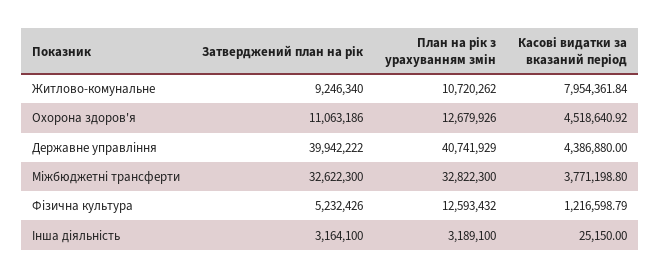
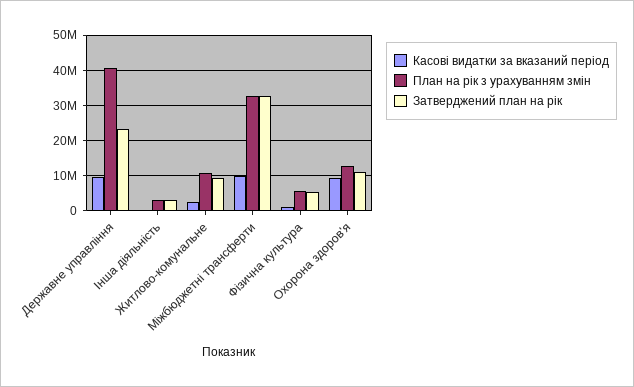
  {
    "Затверджений план на рік": {
      "Житлово-комунальне": 9246340,
      "Охорона здоров'я": 11063186,
-     "Державне управління": 39942222,
+     "Державне управління": 24000000,
      "Міжбюджетні трансферти": 32622300,
      "Фiзична культура": 5232426,
      "Інша діяльність": 3164100
    },
    "План на рік з урахуванням змін": {
      "Житлово-комунальне": 10720262,
      "Охорона здоров'я": 12679926,
      "Державне управління": 40741929,
      "Міжбюджетні трансферти": 32822300,
-     "Фiзична культура": 12593432,
+     "Фiзична культура": 6000000,
      "Інша діяльність": 3189100
    },
    "Касові видатки за вказаний період": {
-     "Житлово-комунальне": 7954361.84,
+     "Житлово-комунальне": 2000000,
-     "Охорона здоров'я": 4518640.92,
+     "Охорона здоров'я": 10000000,
-     "Державне управління": 4386880,
+     "Державне управління": 10000000,
-     "Міжбюджетні трансферти": 3771198.8,
+     "Міжбюджетні трансферти": 10000000,
      "Фiзична культура": 1216598.79,
      "Інша діяльність": 25150
    }
  }

